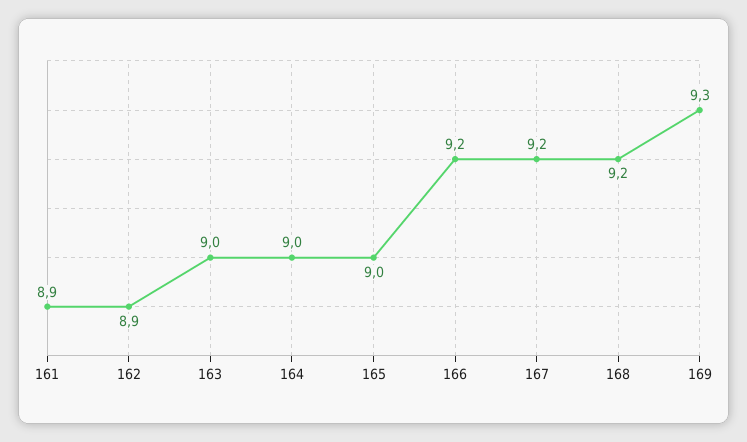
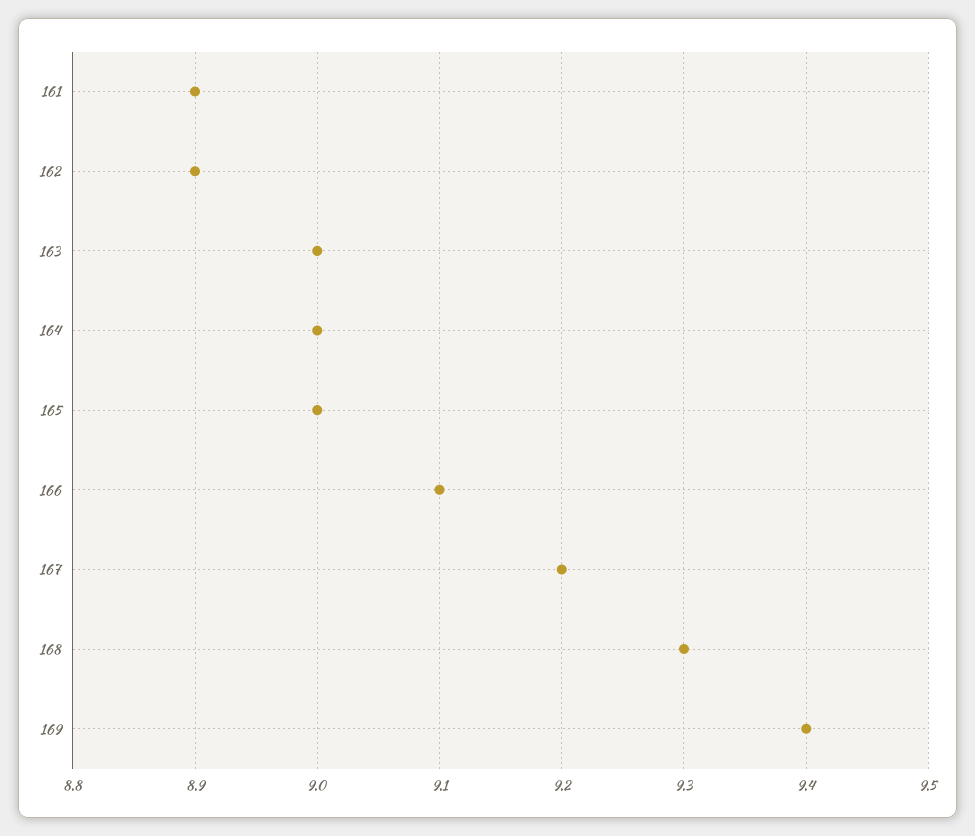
  {
    "161": 8.9,
    "162": 8.9,
    "163": 9,
    "164": 9,
    "165": 9,
-   "166": 9.2,
+   "166": 9.1,
    "167": 9.2,
-   "168": 9.2,
+   "168": 9.3,
-   "169": 9.3
+   "169": 9.4
  }

